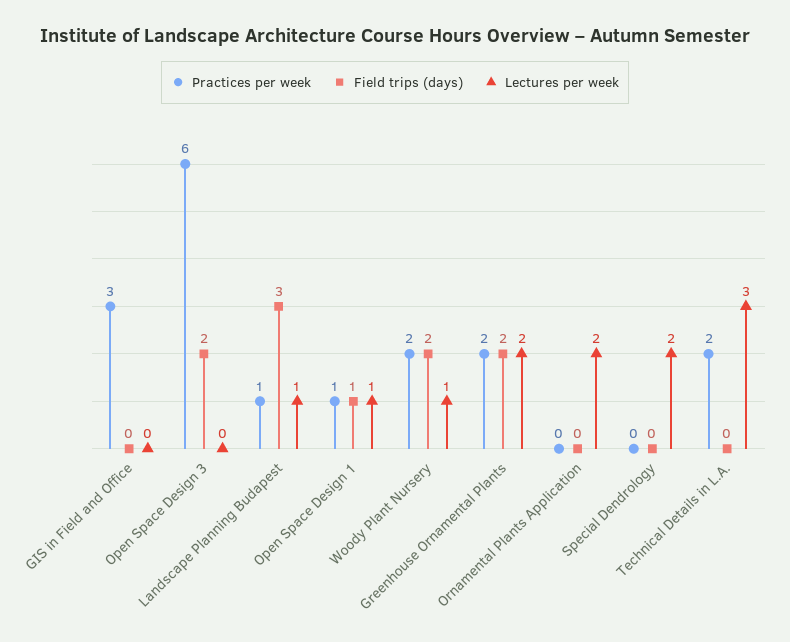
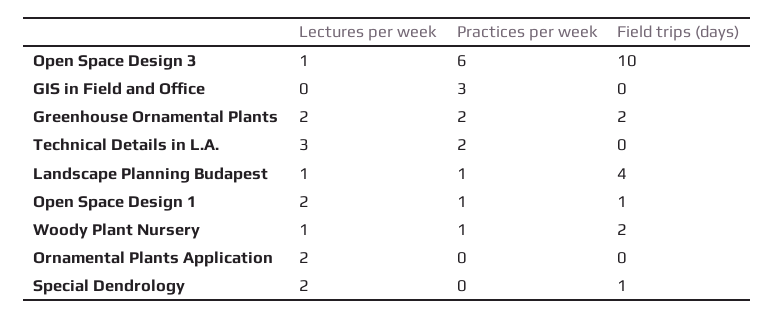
  {
    "Practices per week": {
      "GIS in Field and Office": 3,
      "Open Space Design 3": 6,
      "Landscape Planning Budapest": 1,
      "Open Space Design 1": 1,
-     "Woody Plant Nursery": 2,
+     "Woody Plant Nursery": 1,
      "Greenhouse Ornamental Plants": 2,
      "Ornamental Plants Application": 0,
      "Special Dendrology": 0,
      "Technical Details in L.A.": 2
    },
    "Field trips (days)": {
      "GIS in Field and Office": 0,
-     "Open Space Design 3": 2,
+     "Open Space Design 3": 10,
-     "Landscape Planning Budapest": 3,
+     "Landscape Planning Budapest": 4,
      "Open Space Design 1": 1,
      "Woody Plant Nursery": 2,
      "Greenhouse Ornamental Plants": 2,
      "Ornamental Plants Application": 0,
-     "Special Dendrology": 0,
+     "Special Dendrology": 1,
      "Technical Details in L.A.": 0
    },
    "Lectures per week": {
      "GIS in Field and Office": 0,
-     "Open Space Design 3": 0,
+     "Open Space Design 3": 1,
      "Landscape Planning Budapest": 1,
-     "Open Space Design 1": 1,
+     "Open Space Design 1": 2,
      "Woody Plant Nursery": 1,
      "Greenhouse Ornamental Plants": 2,
      "Ornamental Plants Application": 2,
      "Special Dendrology": 2,
      "Technical Details in L.A.": 3
    }
  }

